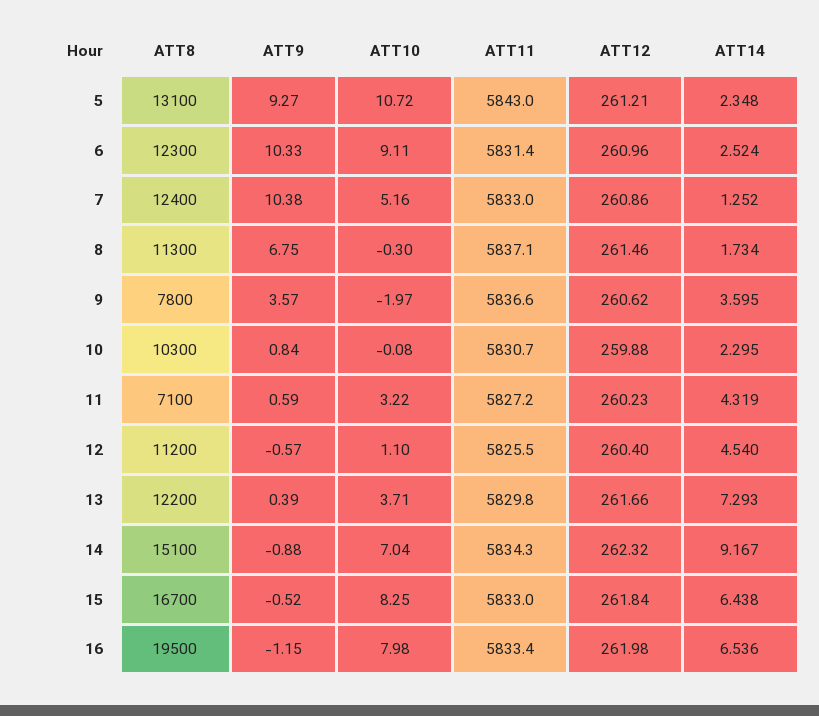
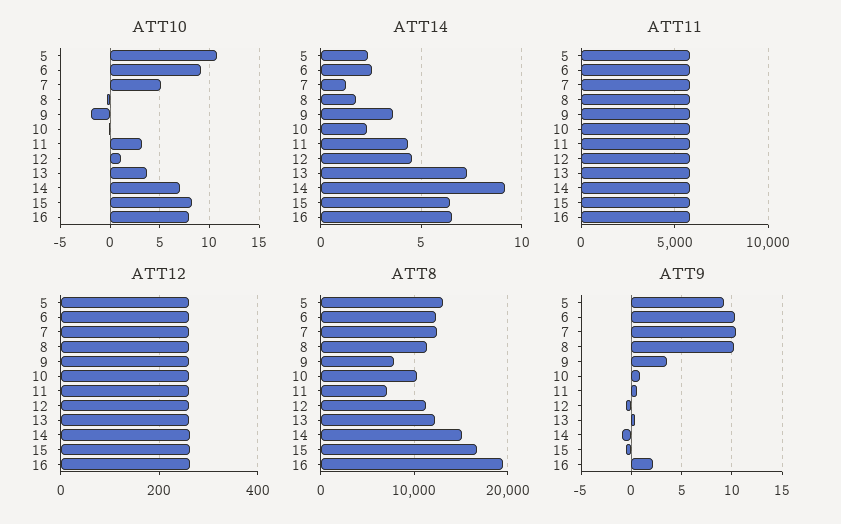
  {
    "ATT8": {
      "5": 13100,
      "6": 12300,
      "7": 12400,
      "8": 11300,
      "9": 7800,
      "10": 10300,
      "11": 7100,
      "12": 11200,
      "13": 12200,
      "14": 15100,
      "15": 16700,
      "16": 19500
    },
    "ATT9": {
      "5": 9.27,
      "6": 10.33,
      "7": 10.38,
-     "8": 6.75,
+     "8": 10,
      "9": 3.57,
      "10": 0.84,
      "11": 0.59,
      "12": -0.57,
      "13": 0.39,
      "14": -0.88,
      "15": -0.52,
-     "16": -1.15
+     "16": 2
    },
    "ATT10": {
      "5": 10.72,
      "6": 9.11,
      "7": 5.16,
      "8": -0.3,
      "9": -1.97,
      "10": -0.08,
      "11": 3.22,
      "12": 1.1,
      "13": 3.71,
      "14": 7.04,
      "15": 8.25,
      "16": 7.98
    },
    "ATT11": {
      "5": 5843,
      "6": 5831.4,
      "7": 5833,
      "8": 5837.1,
      "9": 5836.6,
      "10": 5830.7,
      "11": 5827.2,
      "12": 5825.5,
      "13": 5829.8,
      "14": 5834.3,
      "15": 5833,
      "16": 5833.4
    },
    "ATT12": {
      "5": 261.21,
      "6": 260.96,
      "7": 260.86,
      "8": 261.46,
      "9": 260.62,
      "10": 259.88,
      "11": 260.23,
      "12": 260.4,
      "13": 261.66,
      "14": 262.32,
      "15": 261.84,
      "16": 261.98
    },
    "ATT14": {
      "5": 2.348,
      "6": 2.524,
      "7": 1.252,
      "8": 1.734,
      "9": 3.595,
      "10": 2.295,
      "11": 4.319,
      "12": 4.54,
      "13": 7.293,
      "14": 9.167,
      "15": 6.438,
      "16": 6.536
    }
  }

